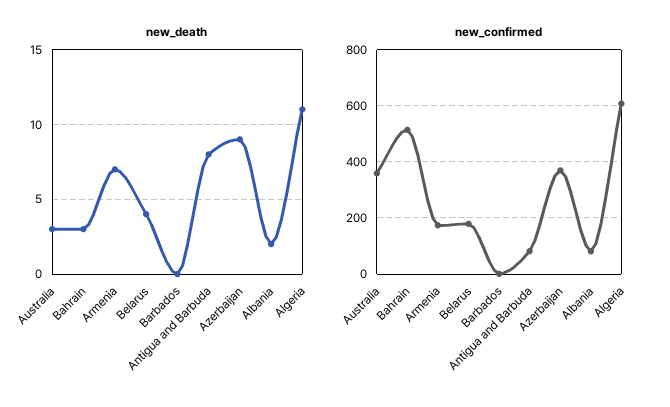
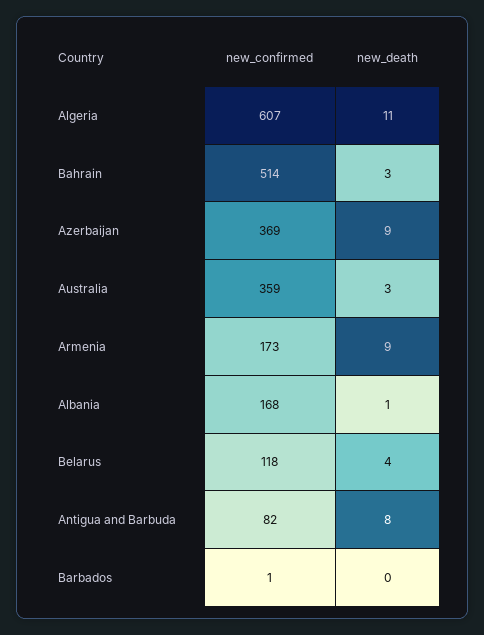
  {
    "new_death": {
      "Australia": 3,
      "Bahrain": 3,
-     "Armenia": 7,
+     "Armenia": 9,
      "Belarus": 4,
      "Barbados": 0,
      "Antigua and Barbuda": 8,
      "Azerbaijan": 9,
-     "Albania": 2,
+     "Albania": 1,
      "Algeria": 11
    },
    "new_confirmed": {
      "Australia": 359,
      "Bahrain": 514,
      "Armenia": 173,
-     "Belarus": 175,
+     "Belarus": 118,
      "Barbados": 1,
      "Antigua and Barbuda": 82,
      "Azerbaijan": 369,
-     "Albania": 75,
+     "Albania": 168,
      "Algeria": 607
    }
  }

